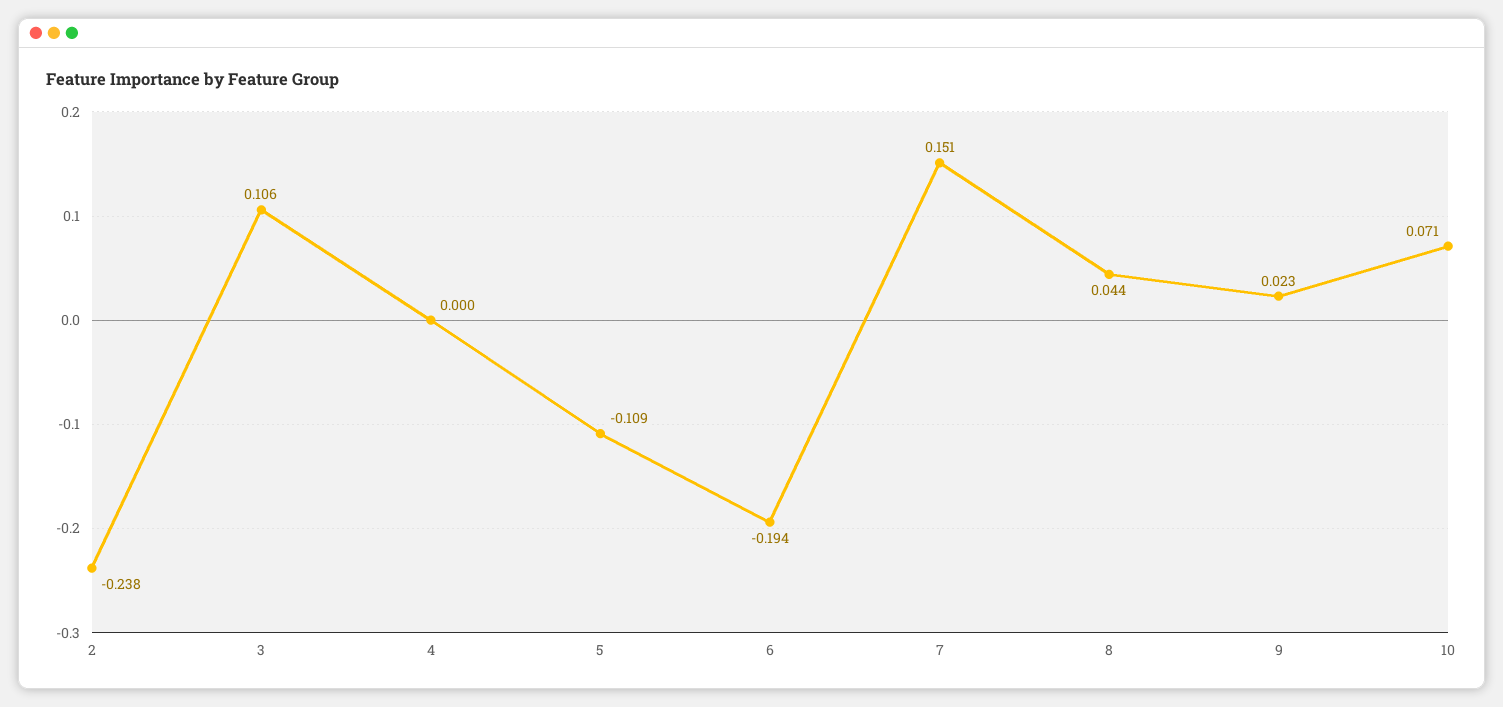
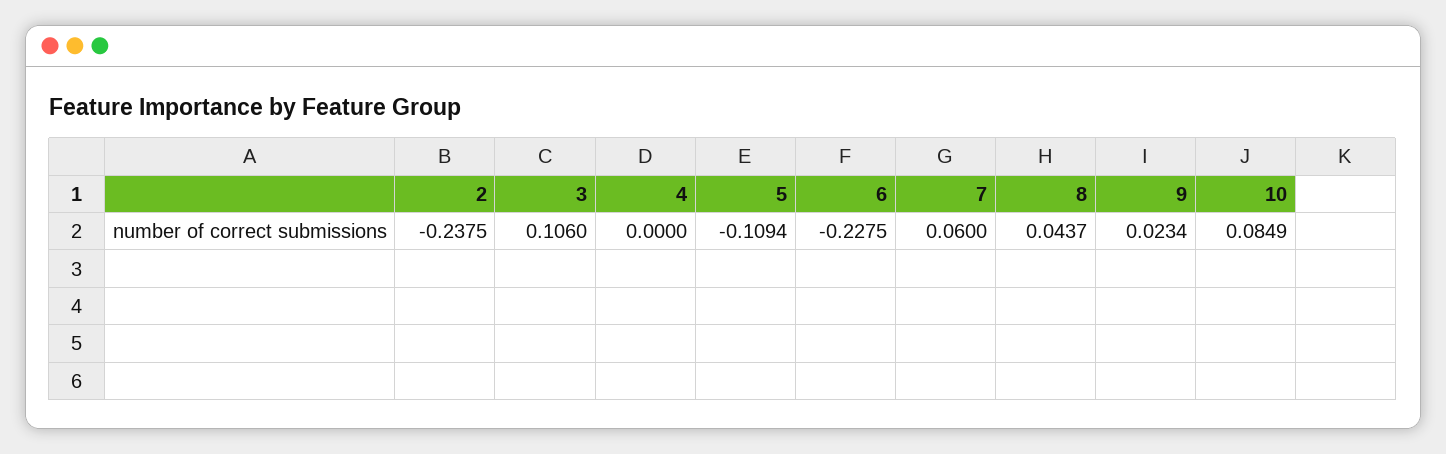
  {
    "2": -0.2375,
    "3": 0.106,
    "4": 0,
    "5": -0.1094,
-   "6": -0.194,
+   "6": -0.2275,
-   "7": 0.151,
+   "7": 0.06,
    "8": 0.0437,
    "9": 0.0234,
-   "10": 0.071
+   "10": 0.0849
  }

